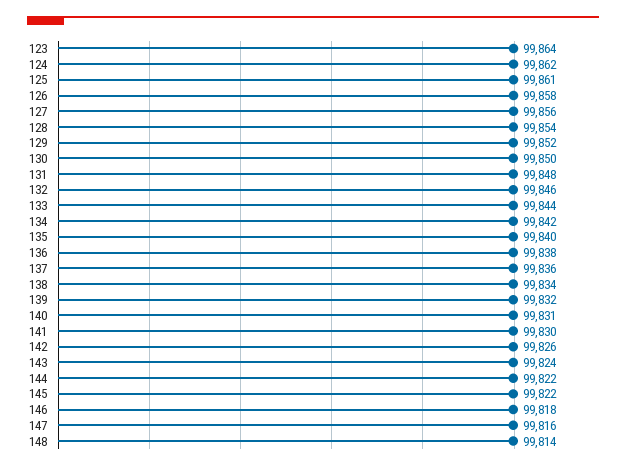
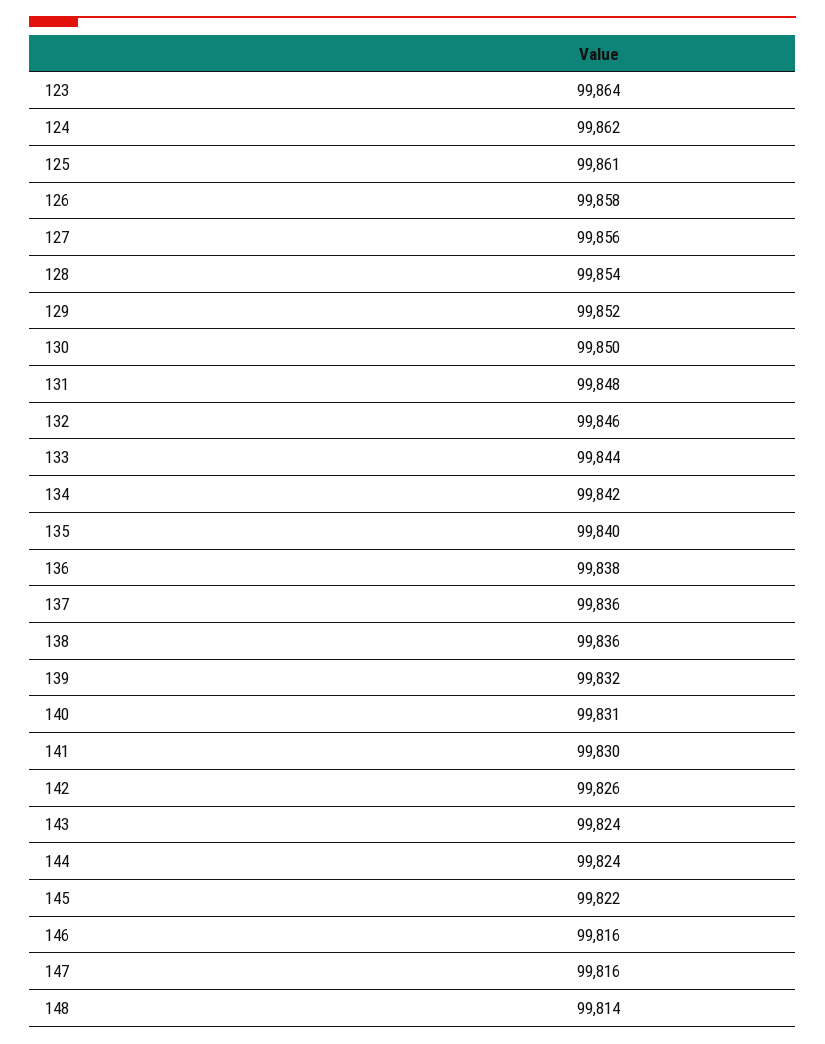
  {
    "123": 99864,
    "124": 99862,
    "125": 99861,
    "126": 99858,
    "127": 99856,
    "128": 99854,
    "129": 99852,
    "130": 99850,
    "131": 99848,
    "132": 99846,
    "133": 99844,
    "134": 99842,
    "135": 99840,
    "136": 99838,
    "137": 99836,
-   "138": 99834,
+   "138": 99836,
    "139": 99832,
    "140": 99831,
    "141": 99830,
    "142": 99826,
    "143": 99824,
-   "144": 99822,
+   "144": 99824,
    "145": 99822,
-   "146": 99818,
+   "146": 99816,
    "147": 99816,
    "148": 99814
  }

